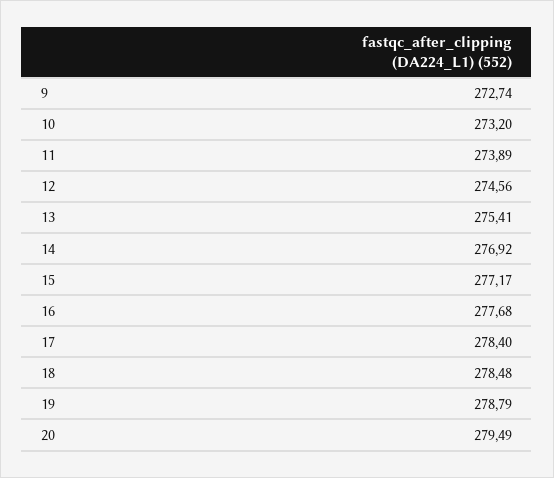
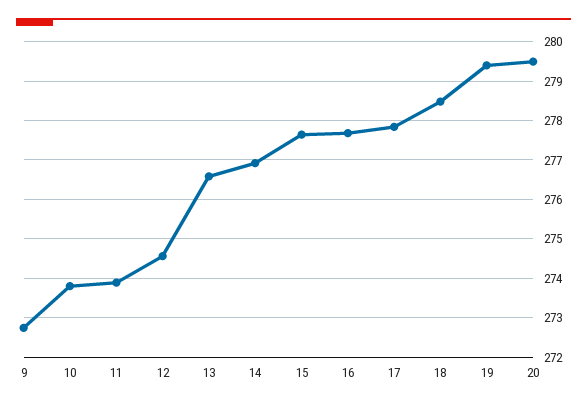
  {
    "9": 272.74,
-   "10": 273.2,
+   "10": 273.8,
    "11": 273.89,
    "12": 274.56,
-   "13": 275.41,
+   "13": 276.6,
    "14": 276.92,
-   "15": 277.17,
+   "15": 277.6,
    "16": 277.68,
-   "17": 278.4,
+   "17": 277.8,
    "18": 278.48,
-   "19": 278.79,
+   "19": 279.4,
    "20": 279.49
  }

